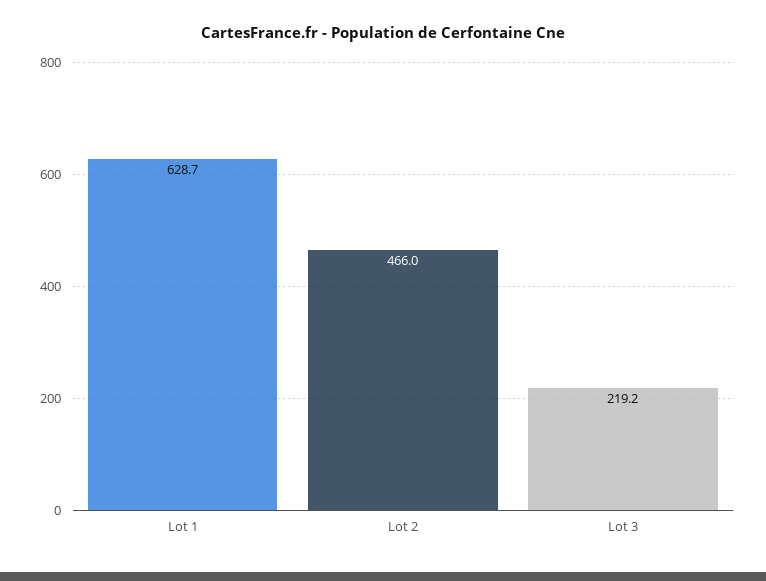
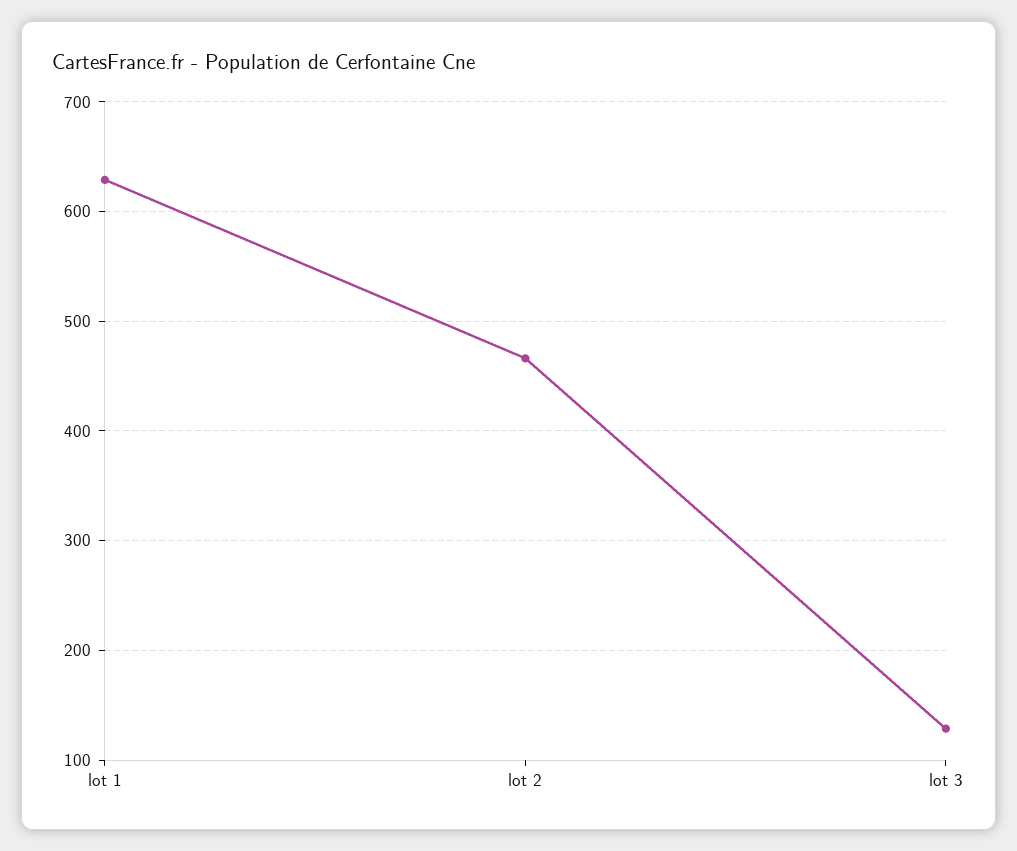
  {
    "Lot 1": 628.7,
    "Lot 2": 466,
-   "Lot 3": 219.2
+   "Lot 3": 130
  }

